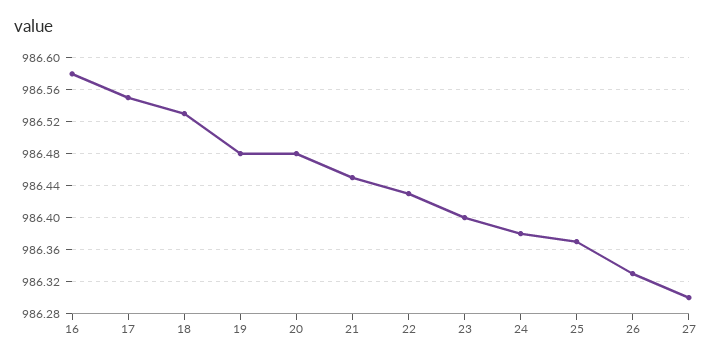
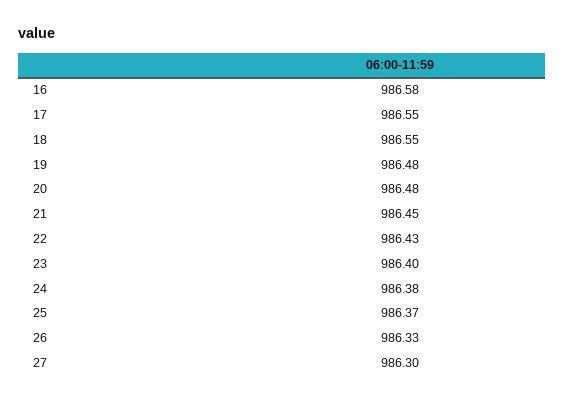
  {
    "16": 986.58,
    "17": 986.55,
-   "18": 986.53,
+   "18": 986.55,
    "19": 986.48,
    "20": 986.48,
    "21": 986.45,
    "22": 986.43,
    "23": 986.4,
    "24": 986.38,
    "25": 986.37,
    "26": 986.33,
    "27": 986.3
  }

